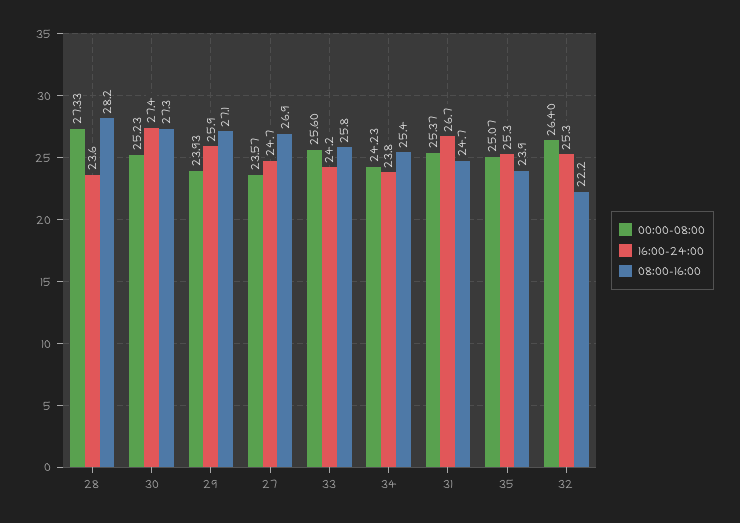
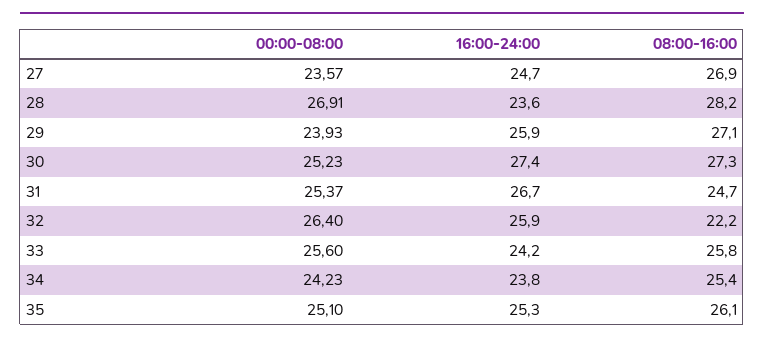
  {
    "00:00-08:00": {
-     "28": 27.33,
+     "28": 26.91,
      "30": 25.23,
      "29": 23.93,
      "27": 23.57,
      "33": 25.6,
      "34": 24.23,
      "31": 25.37,
-     "35": 25.07,
+     "35": 25.1,
      "32": 26.4
    },
    "16:00-24:00": {
      "28": 23.6,
      "30": 27.4,
      "29": 25.9,
      "27": 24.7,
      "33": 24.2,
      "34": 23.8,
      "31": 26.7,
      "35": 25.3,
-     "32": 25.3
+     "32": 25.9
    },
    "08:00-16:00": {
      "28": 28.2,
      "30": 27.3,
      "29": 27.1,
      "27": 26.9,
      "33": 25.8,
      "34": 25.4,
      "31": 24.7,
-     "35": 23.9,
+     "35": 26.1,
      "32": 22.2
    }
  }

